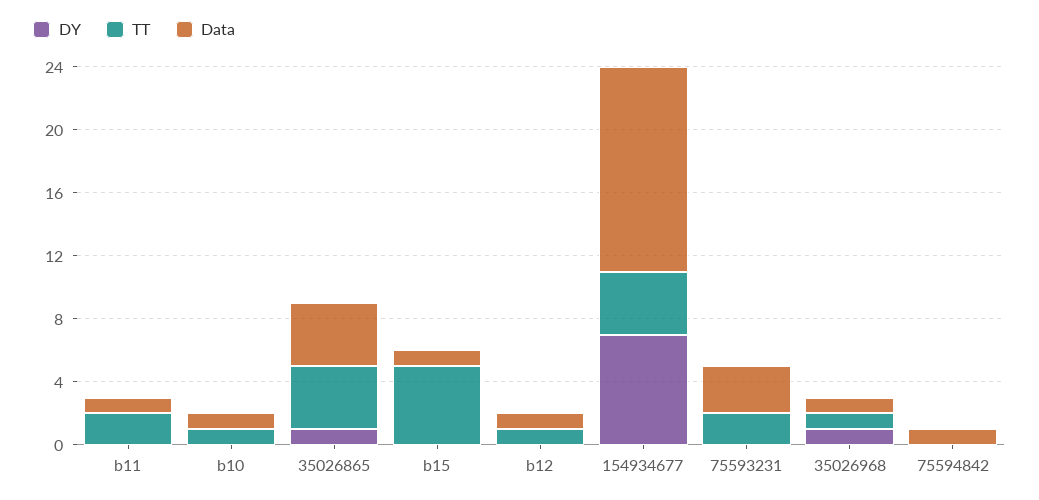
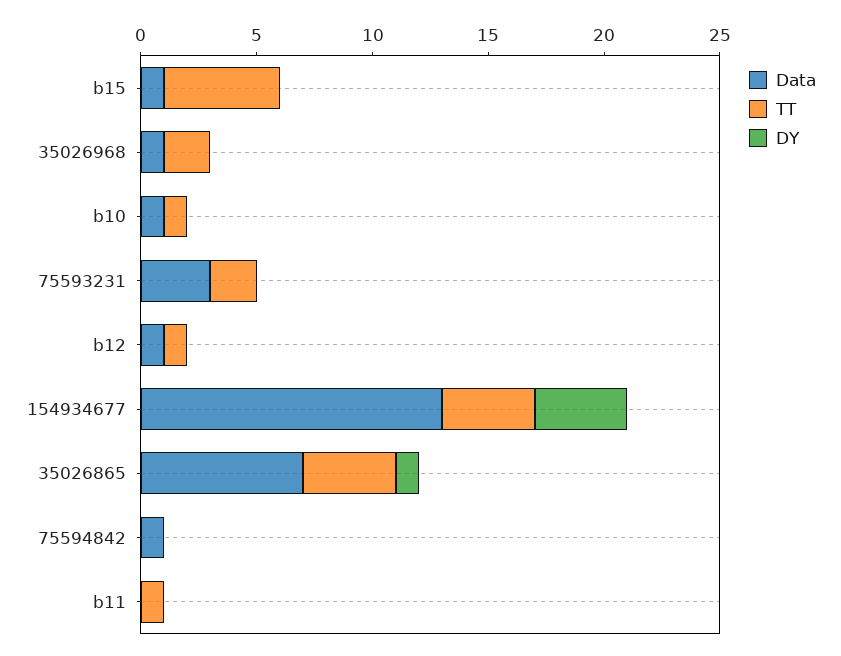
  {
    "DY": {
      "b11": 0,
      "b10": 0,
      "35026865": 1,
      "b15": 0,
      "b12": 0,
-     "154934677": 7,
+     "154934677": 4,
      "75593231": 0,
-     "35026968": 1,
+     "35026968": 0,
      "75594842": 0
    },
    "TT": {
-     "b11": 2,
+     "b11": 1,
      "b10": 1,
      "35026865": 4,
      "b15": 5,
      "b12": 1,
      "154934677": 4,
      "75593231": 2,
-     "35026968": 1,
+     "35026968": 2,
      "75594842": 0
    },
    "Data": {
-     "b11": 1,
+     "b11": 0,
      "b10": 1,
-     "35026865": 4,
+     "35026865": 7,
      "b15": 1,
      "b12": 1,
      "154934677": 13,
      "75593231": 3,
      "35026968": 1,
      "75594842": 1
    }
  }

